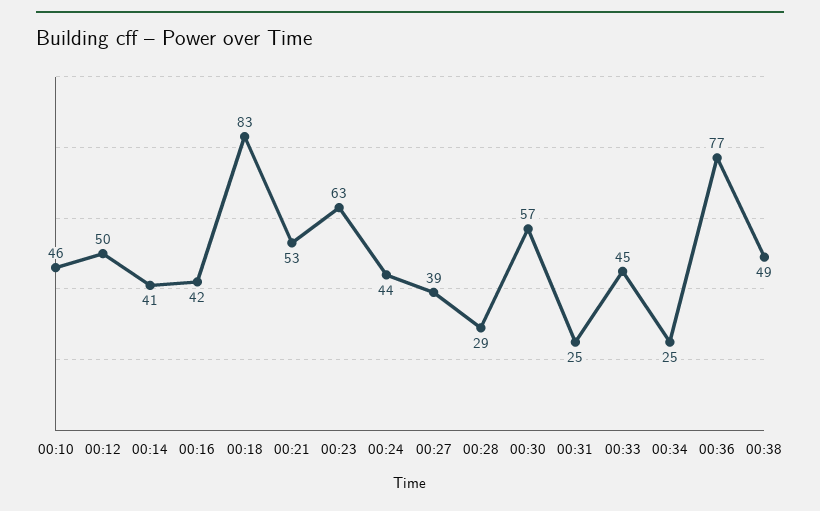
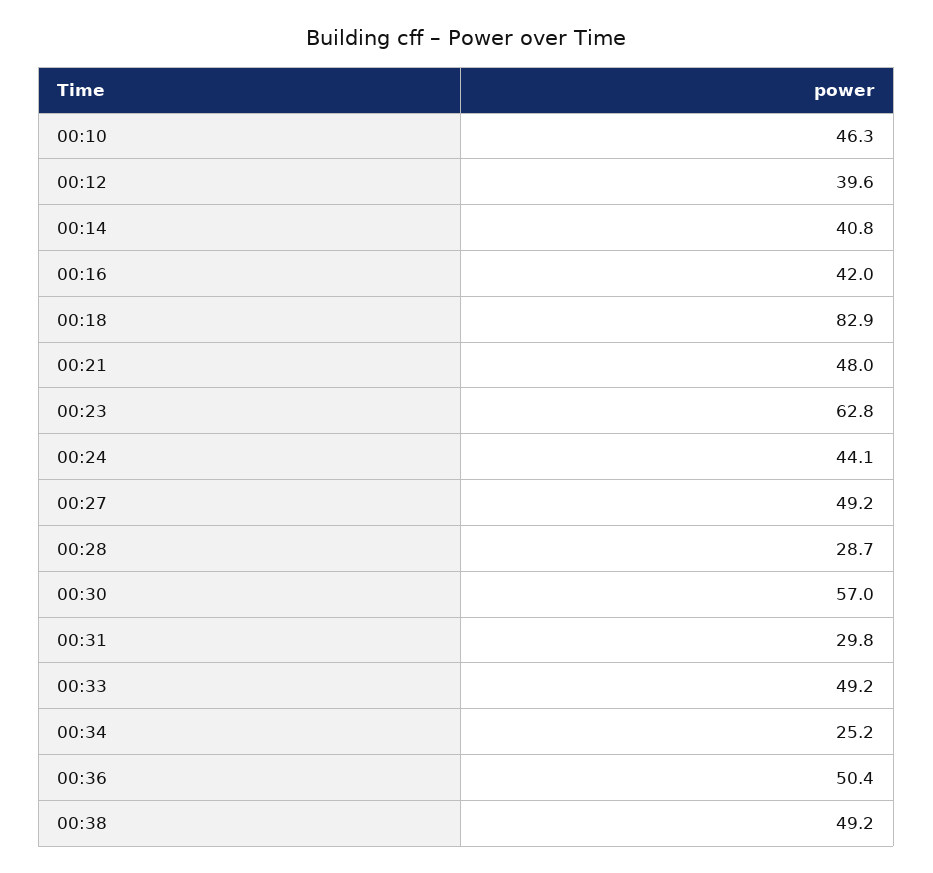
  {
    "00:10": 46.3,
-   "00:12": 50,
+   "00:12": 39.6,
    "00:14": 40.8,
    "00:16": 42,
    "00:18": 82.9,
-   "00:21": 53,
+   "00:21": 48,
    "00:23": 62.8,
    "00:24": 44.1,
-   "00:27": 39,
+   "00:27": 49.2,
    "00:28": 28.7,
    "00:30": 57,
-   "00:31": 25,
+   "00:31": 29.8,
-   "00:33": 45,
+   "00:33": 49.2,
    "00:34": 25.2,
-   "00:36": 77,
+   "00:36": 50.4,
    "00:38": 49.2
  }

